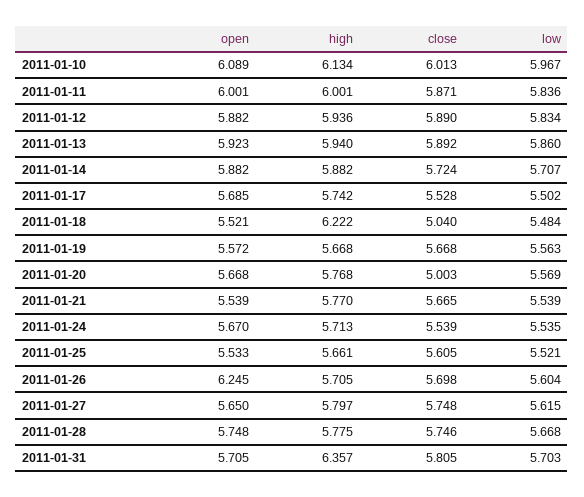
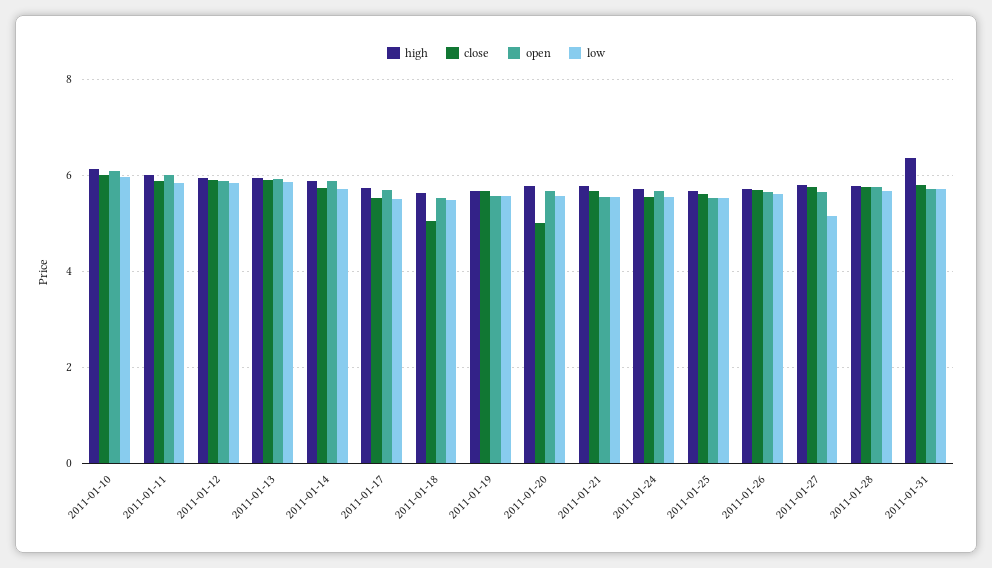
  {
    "open": {
      "2011-01-10": 6.089,
      "2011-01-11": 6.001,
      "2011-01-12": 5.882,
      "2011-01-13": 5.923,
      "2011-01-14": 5.882,
      "2011-01-17": 5.685,
      "2011-01-18": 5.521,
      "2011-01-19": 5.572,
      "2011-01-20": 5.668,
      "2011-01-21": 5.539,
      "2011-01-24": 5.67,
      "2011-01-25": 5.533,
-     "2011-01-26": 6.245,
+     "2011-01-26": 5.6,
      "2011-01-27": 5.65,
      "2011-01-28": 5.748,
      "2011-01-31": 5.705
    },
    "high": {
      "2011-01-10": 6.134,
      "2011-01-11": 6.001,
      "2011-01-12": 5.936,
      "2011-01-13": 5.94,
      "2011-01-14": 5.882,
      "2011-01-17": 5.742,
-     "2011-01-18": 6.222,
+     "2011-01-18": 5.6,
      "2011-01-19": 5.668,
      "2011-01-20": 5.768,
      "2011-01-21": 5.77,
      "2011-01-24": 5.713,
      "2011-01-25": 5.661,
      "2011-01-26": 5.705,
      "2011-01-27": 5.797,
      "2011-01-28": 5.775,
      "2011-01-31": 6.357
    },
    "close": {
      "2011-01-10": 6.013,
      "2011-01-11": 5.871,
      "2011-01-12": 5.89,
      "2011-01-13": 5.892,
      "2011-01-14": 5.724,
      "2011-01-17": 5.528,
      "2011-01-18": 5.04,
      "2011-01-19": 5.668,
      "2011-01-20": 5.003,
      "2011-01-21": 5.665,
      "2011-01-24": 5.539,
      "2011-01-25": 5.605,
      "2011-01-26": 5.698,
      "2011-01-27": 5.748,
      "2011-01-28": 5.746,
      "2011-01-31": 5.805
    },
    "low": {
      "2011-01-10": 5.967,
      "2011-01-11": 5.836,
      "2011-01-12": 5.834,
      "2011-01-13": 5.86,
      "2011-01-14": 5.707,
      "2011-01-17": 5.502,
      "2011-01-18": 5.484,
      "2011-01-19": 5.563,
      "2011-01-20": 5.569,
      "2011-01-21": 5.539,
      "2011-01-24": 5.535,
      "2011-01-25": 5.521,
      "2011-01-26": 5.604,
-     "2011-01-27": 5.615,
+     "2011-01-27": 5.2,
      "2011-01-28": 5.668,
      "2011-01-31": 5.703
    }
  }

